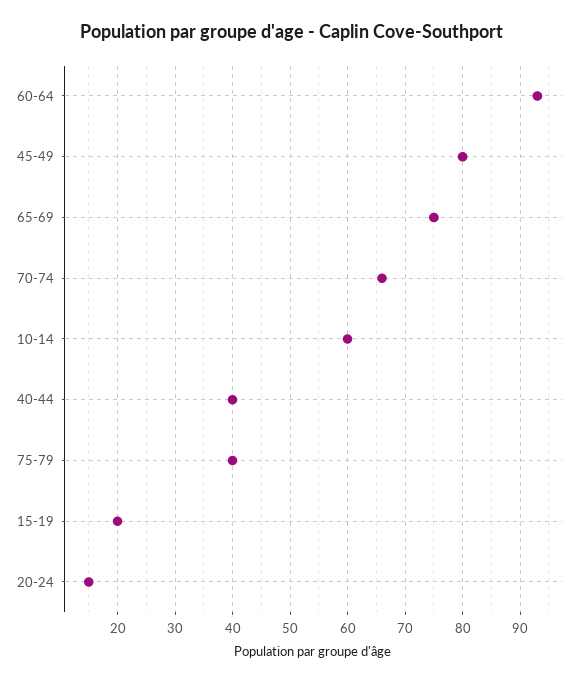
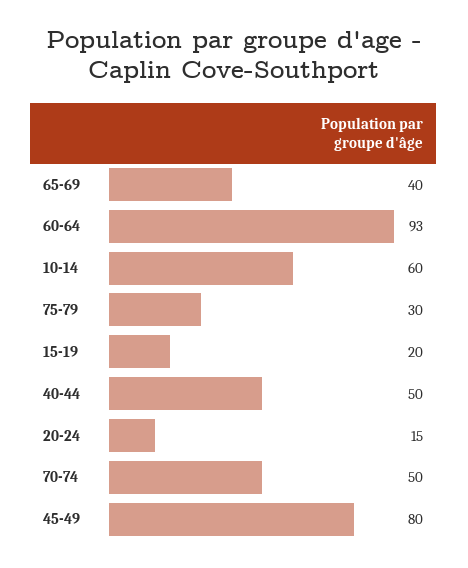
  {
    "60-64": 93,
    "45-49": 80,
-   "65-69": 75,
+   "65-69": 40,
-   "70-74": 65,
+   "70-74": 50,
    "10-14": 60,
-   "40-44": 40,
+   "40-44": 50,
-   "75-79": 40,
+   "75-79": 30,
    "15-19": 20,
    "20-24": 15
  }

